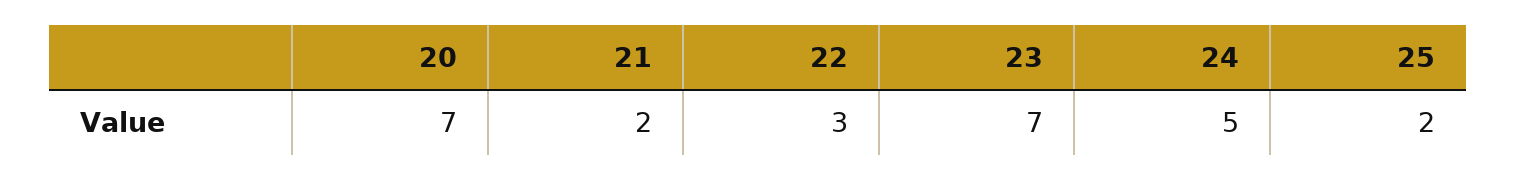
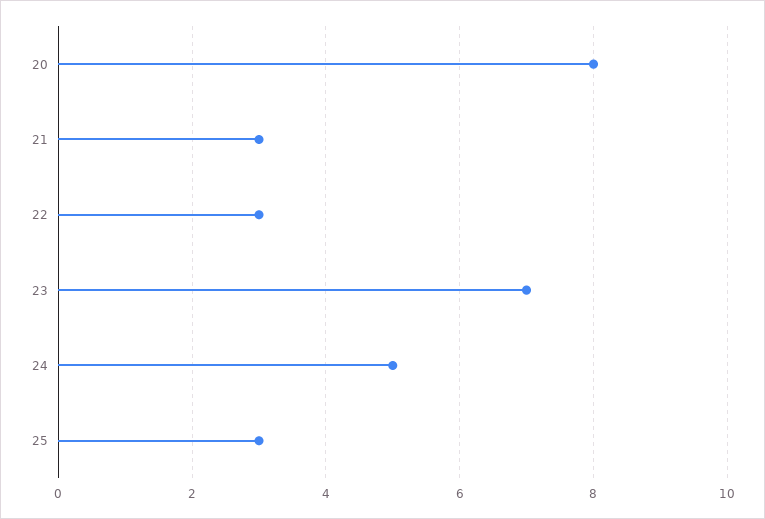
  {
-   "20": 7,
+   "20": 8,
-   "21": 2,
+   "21": 3,
    "22": 3,
    "23": 7,
    "24": 5,
-   "25": 2
+   "25": 3
  }

